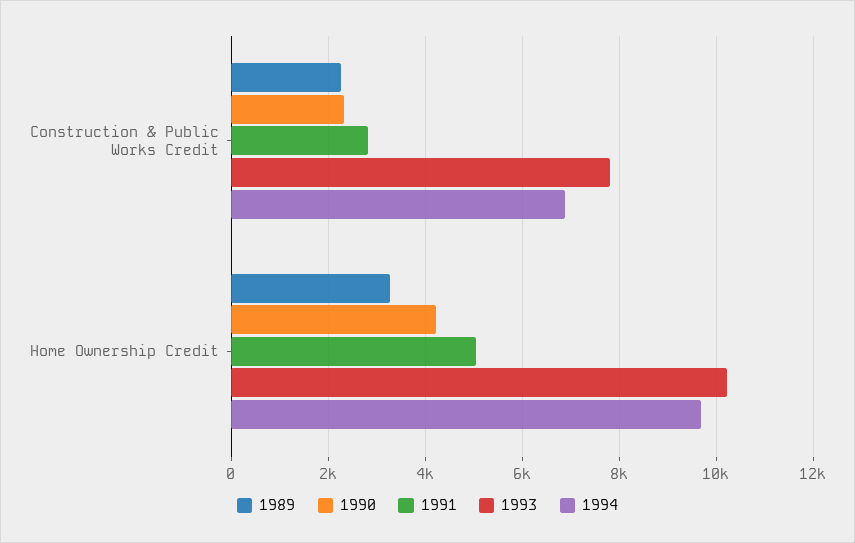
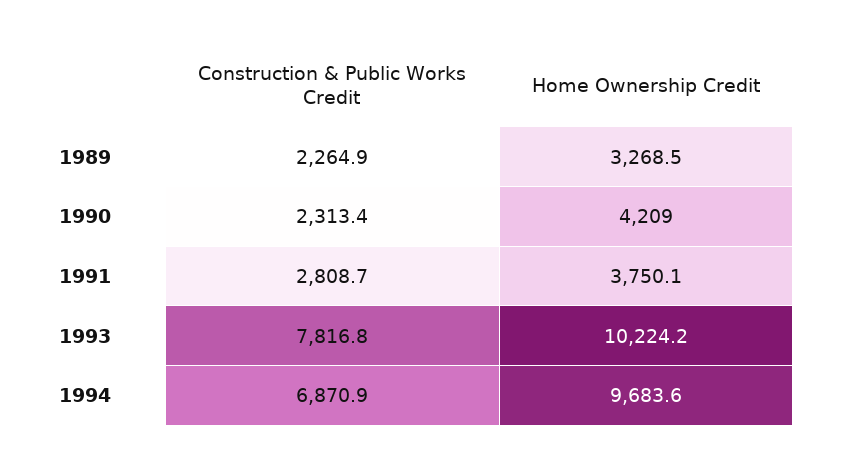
  {
    "1989": {
      "Construction & Public Works Credit": 2264.9,
      "Home Ownership Credit": 3268.5
    },
    "1990": {
      "Construction & Public Works Credit": 2313.4,
      "Home Ownership Credit": 4209
    },
    "1991": {
      "Construction & Public Works Credit": 2808.7,
-     "Home Ownership Credit": 5000
+     "Home Ownership Credit": 3750.1
    },
    "1993": {
      "Construction & Public Works Credit": 7816.8,
      "Home Ownership Credit": 10224.2
    },
    "1994": {
      "Construction & Public Works Credit": 6870.9,
      "Home Ownership Credit": 9683.6
    }
  }

